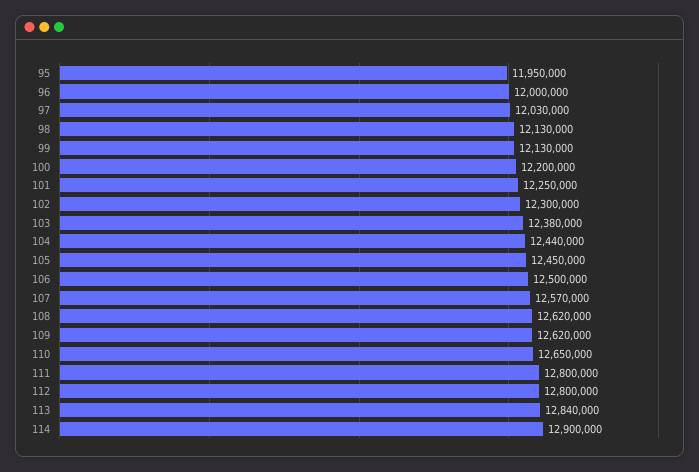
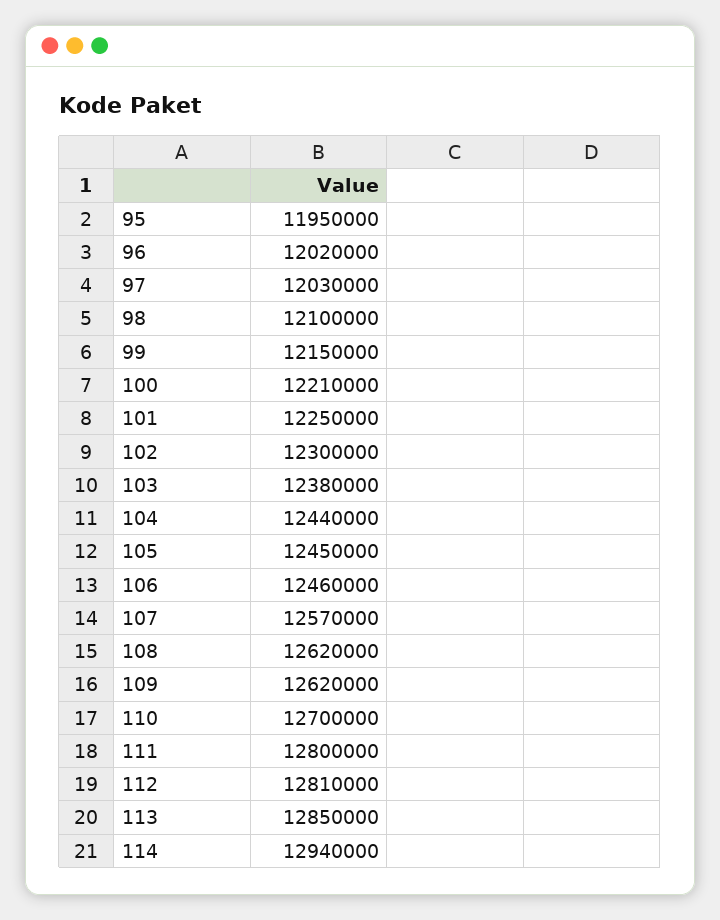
  {
    "95": 11950000,
-   "96": 12000000,
+   "96": 12020000,
    "97": 12030000,
-   "98": 12130000,
+   "98": 12100000,
-   "99": 12130000,
+   "99": 12150000,
-   "100": 12200000,
+   "100": 12210000,
    "101": 12250000,
    "102": 12300000,
    "103": 12380000,
    "104": 12440000,
    "105": 12450000,
-   "106": 12500000,
+   "106": 12460000,
    "107": 12570000,
    "108": 12620000,
    "109": 12620000,
-   "110": 12650000,
+   "110": 12700000,
    "111": 12800000,
-   "112": 12800000,
+   "112": 12810000,
-   "113": 12840000,
+   "113": 12850000,
-   "114": 12900000
+   "114": 12940000
  }

